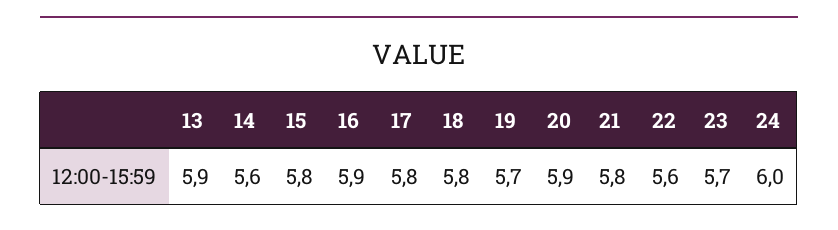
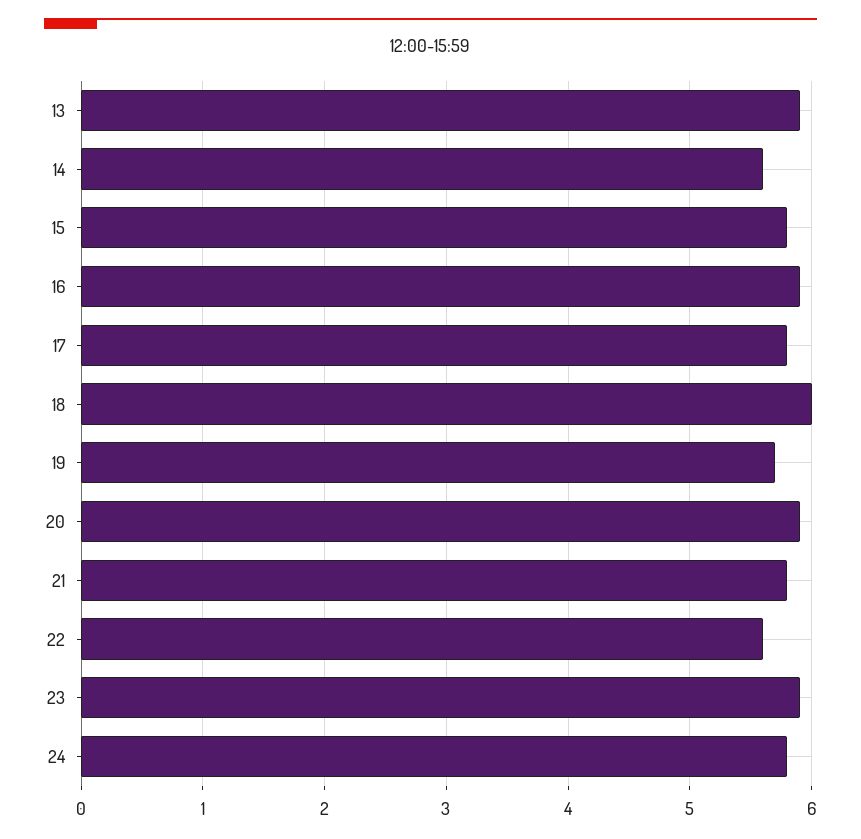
  {
    "13": 5.9,
    "14": 5.6,
    "15": 5.8,
    "16": 5.9,
    "17": 5.8,
-   "18": 5.8,
+   "18": 6,
    "19": 5.7,
    "20": 5.9,
    "21": 5.8,
    "22": 5.6,
-   "23": 5.7,
+   "23": 5.9,
-   "24": 6
+   "24": 5.8
  }

